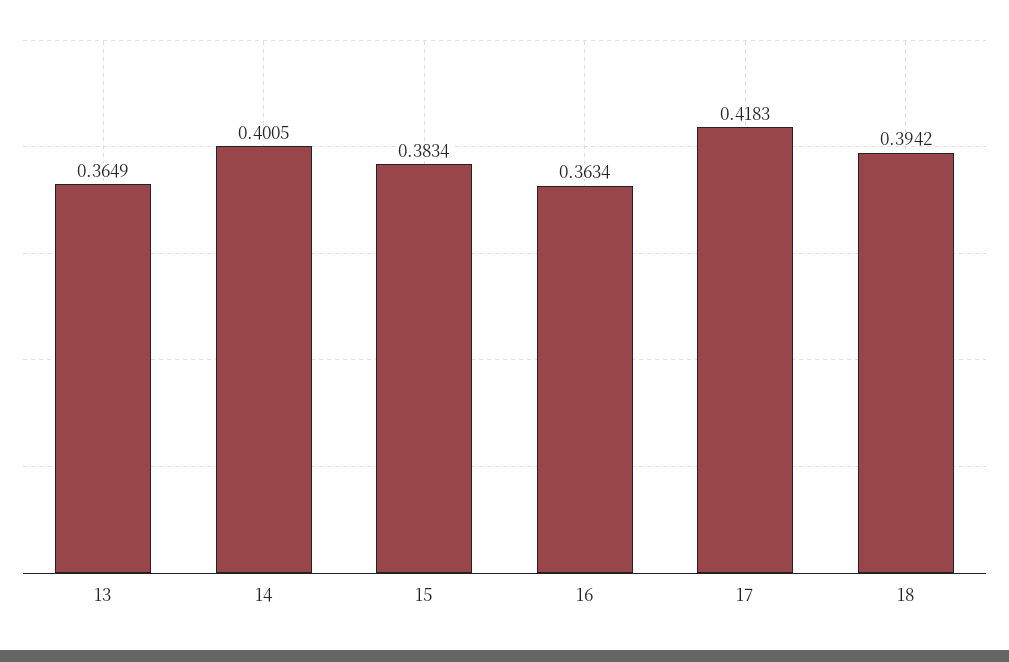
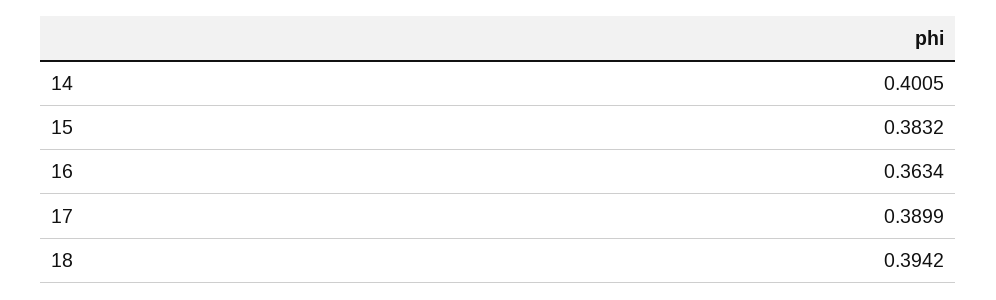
  {
-   "13": 0.3649,
    "14": 0.4005,
-   "15": 0.3834,
+   "15": 0.3832,
    "16": 0.3634,
-   "17": 0.4183,
+   "17": 0.3899,
    "18": 0.3942
  }

